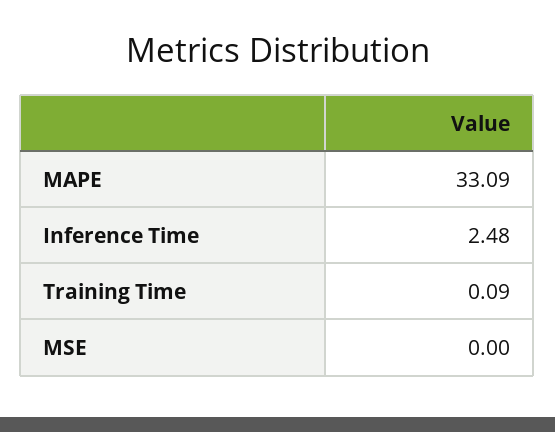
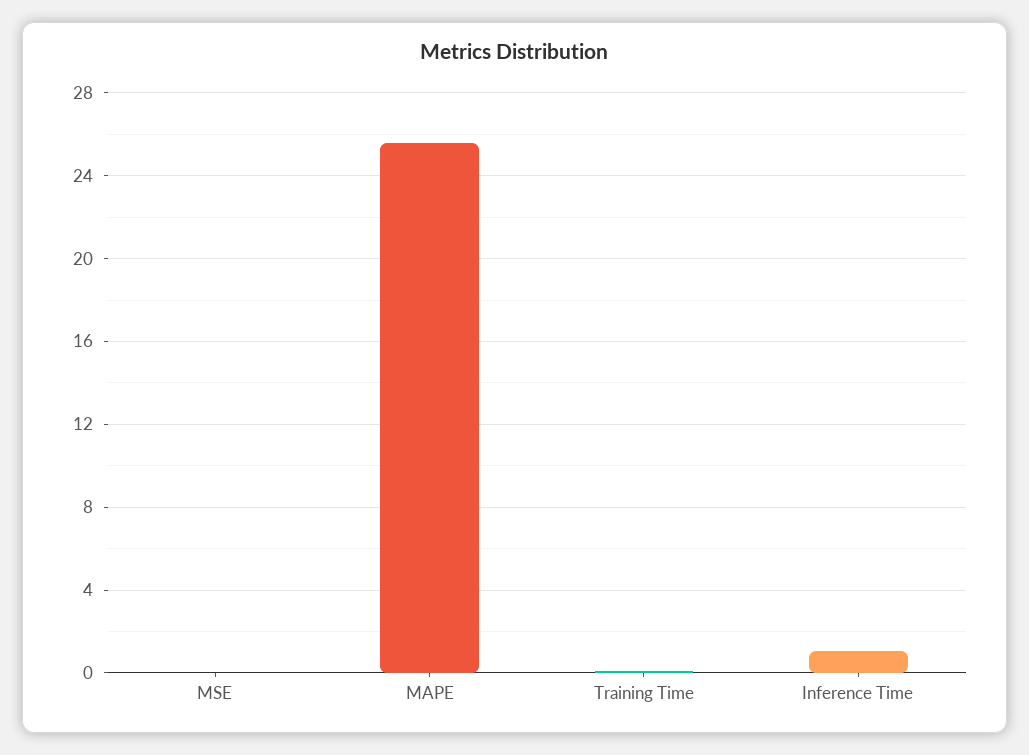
  {
-   "MAPE": 33.09,
+   "MAPE": 25.5,
-   "Inference Time": 2.48,
+   "Inference Time": 1,
    "Training Time": 0.09,
    "MSE": 0
  }

